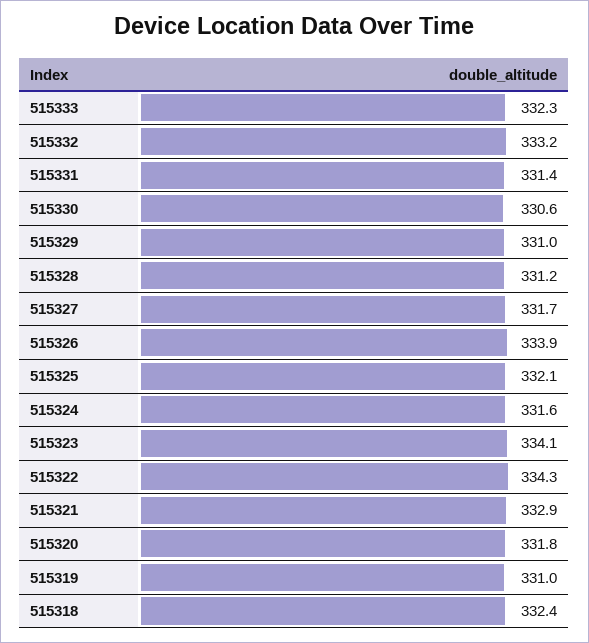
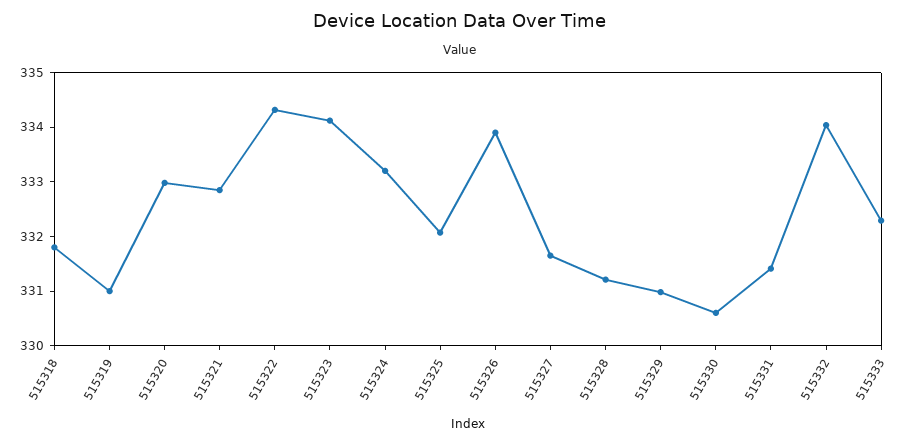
  {
    "515333": 332.3,
-   "515332": 333.2,
+   "515332": 334,
    "515331": 331.4,
    "515330": 330.6,
    "515329": 331,
    "515328": 331.2,
    "515327": 331.7,
    "515326": 333.9,
    "515325": 332.1,
-   "515324": 331.6,
+   "515324": 333.2,
    "515323": 334.1,
    "515322": 334.3,
    "515321": 332.9,
-   "515320": 331.8,
+   "515320": 333,
    "515319": 331,
-   "515318": 332.4
+   "515318": 331.8
  }

